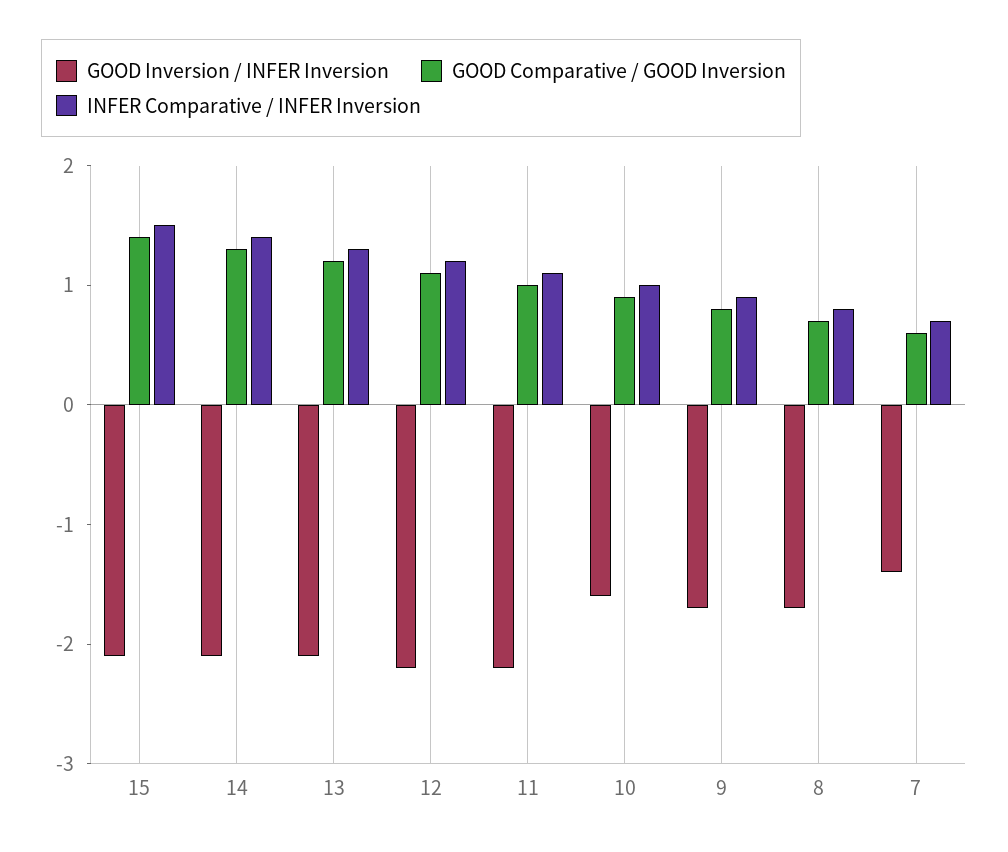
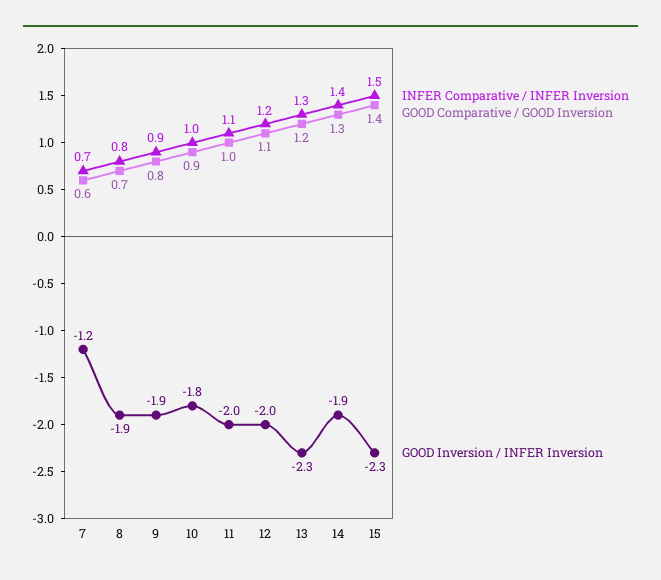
  {
    "GOOD Inversion / INFER Inversion": {
-     "15": -2.1,
+     "15": -2.3,
-     "14": -2.1,
+     "14": -1.9,
-     "13": -2.1,
+     "13": -2.3,
-     "12": -2.2,
+     "12": -2,
-     "11": -2.2,
+     "11": -2,
-     "10": -1.6,
+     "10": -1.8,
-     "9": -1.7,
+     "9": -1.9,
-     "8": -1.7,
+     "8": -1.9,
-     "7": -1.4
+     "7": -1.2
    },
    "GOOD Comparative / GOOD Inversion": {
      "15": 1.4,
      "14": 1.3,
      "13": 1.2,
      "12": 1.1,
      "11": 1,
      "10": 0.9,
      "9": 0.8,
      "8": 0.7,
      "7": 0.6
    },
    "INFER Comparative / INFER Inversion": {
      "15": 1.5,
      "14": 1.4,
      "13": 1.3,
      "12": 1.2,
      "11": 1.1,
      "10": 1,
      "9": 0.9,
      "8": 0.8,
      "7": 0.7
    }
  }

